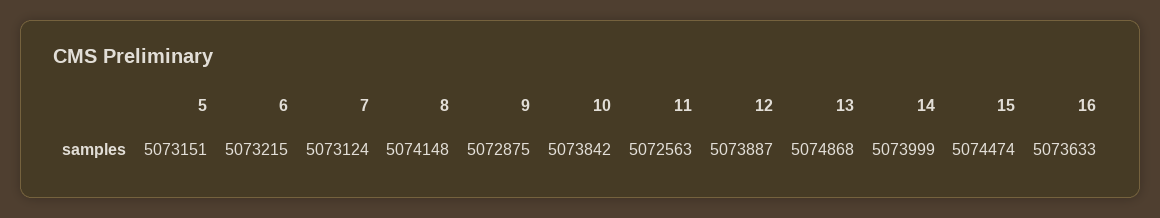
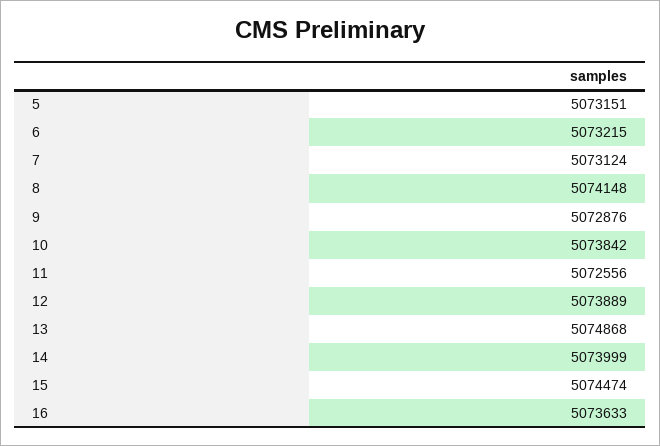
  {
    "5": 5073151,
    "6": 5073215,
    "7": 5073124,
    "8": 5074148,
-   "9": 5072875,
+   "9": 5072876,
    "10": 5073842,
-   "11": 5072563,
+   "11": 5072556,
-   "12": 5073887,
+   "12": 5073889,
    "13": 5074868,
    "14": 5073999,
    "15": 5074474,
    "16": 5073633
  }

